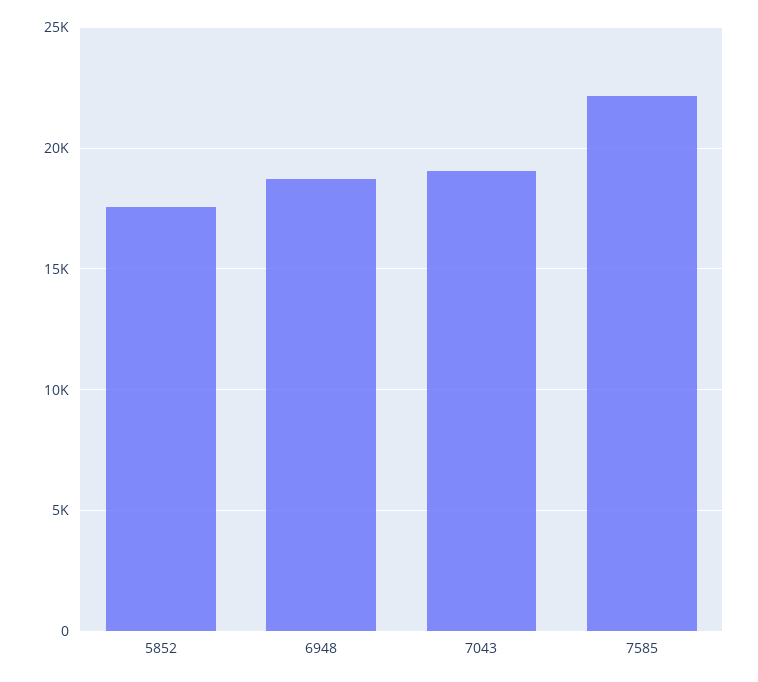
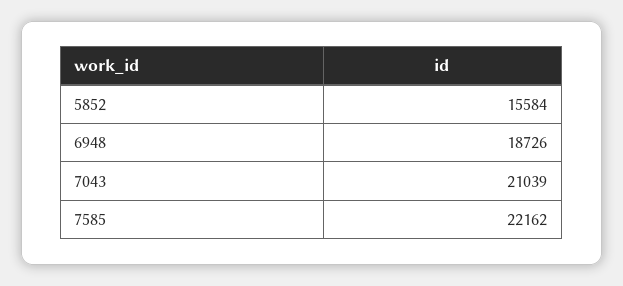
  {
-   "5852": 17500,
+   "5852": 15584,
    "6948": 18726,
-   "7043": 19000,
+   "7043": 21039,
    "7585": 22162
  }

